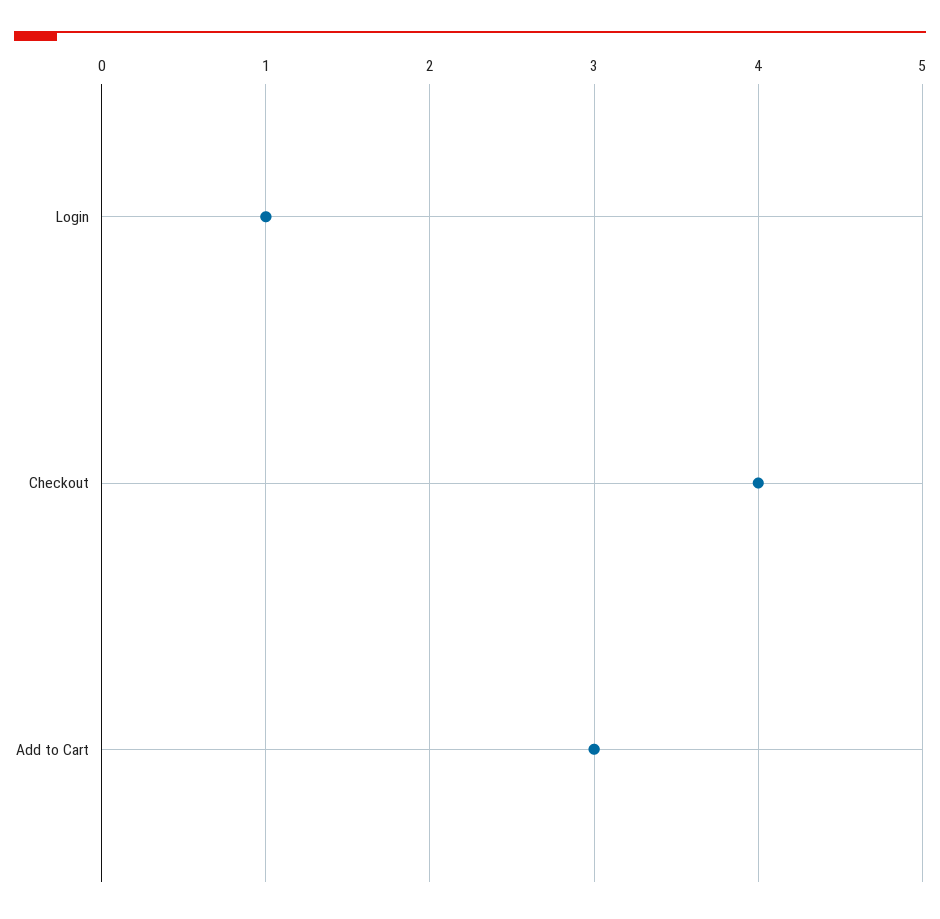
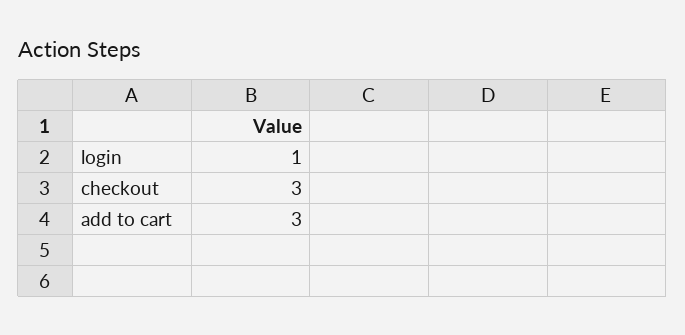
  {
    "Login": 1,
-   "Checkout": 4,
+   "Checkout": 3,
    "Add to Cart": 3
  }

